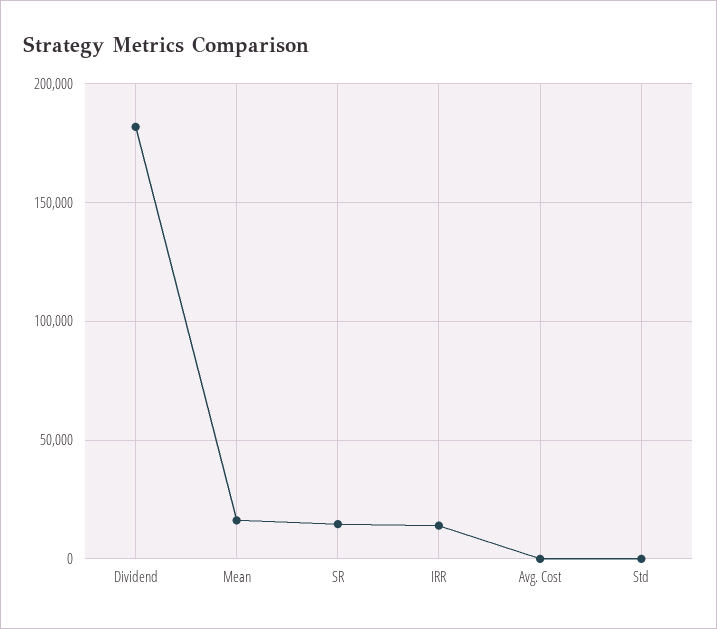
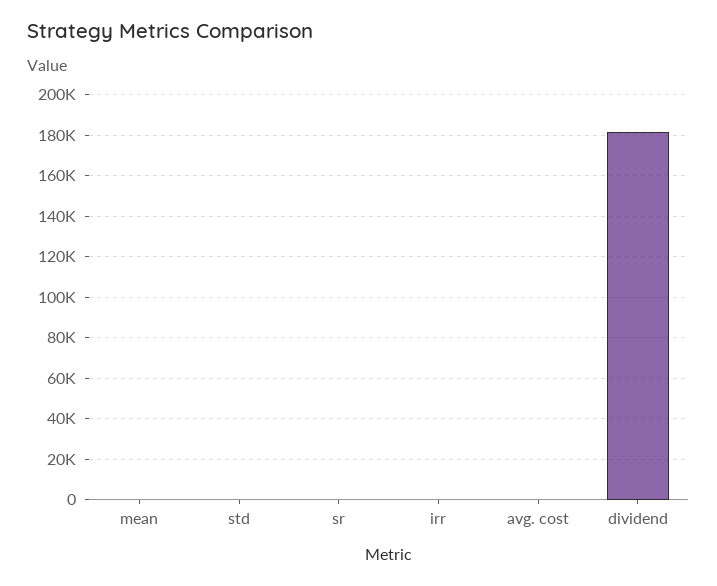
  {
    "Dividend": 180000,
-   "Mean": 15000,
+   "Mean": 0,
-   "SR": 15000,
+   "SR": 0,
-   "IRR": 15000,
+   "IRR": 0,
    "Avg. Cost": 0,
    "Std": 0
  }

